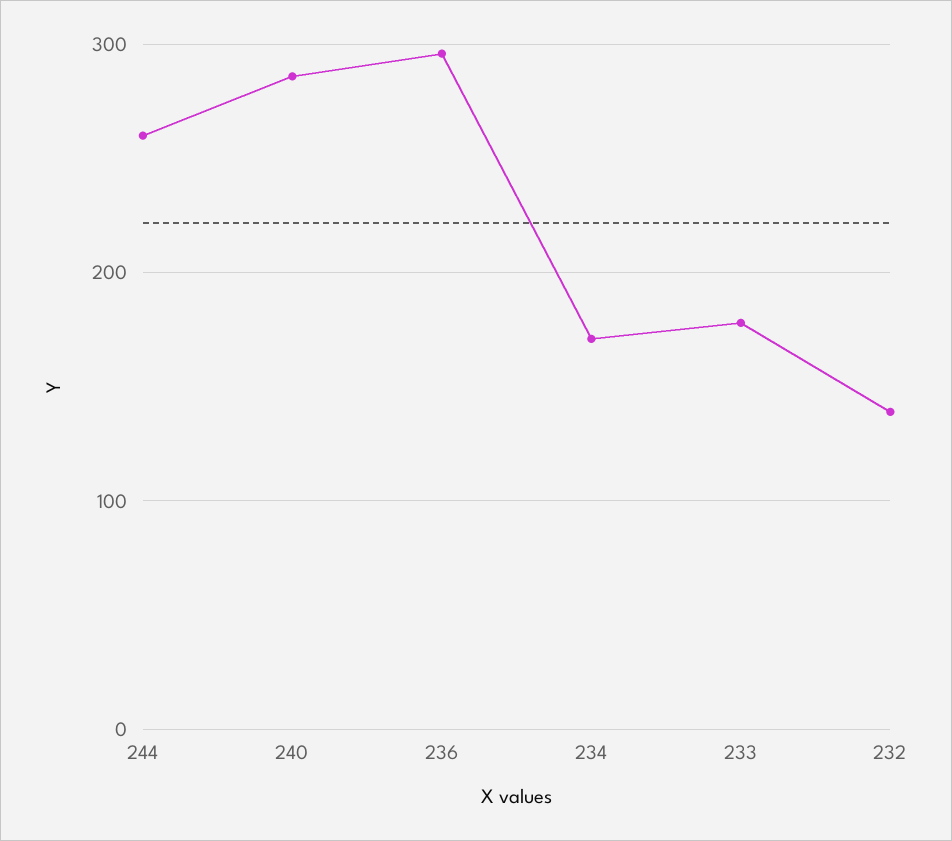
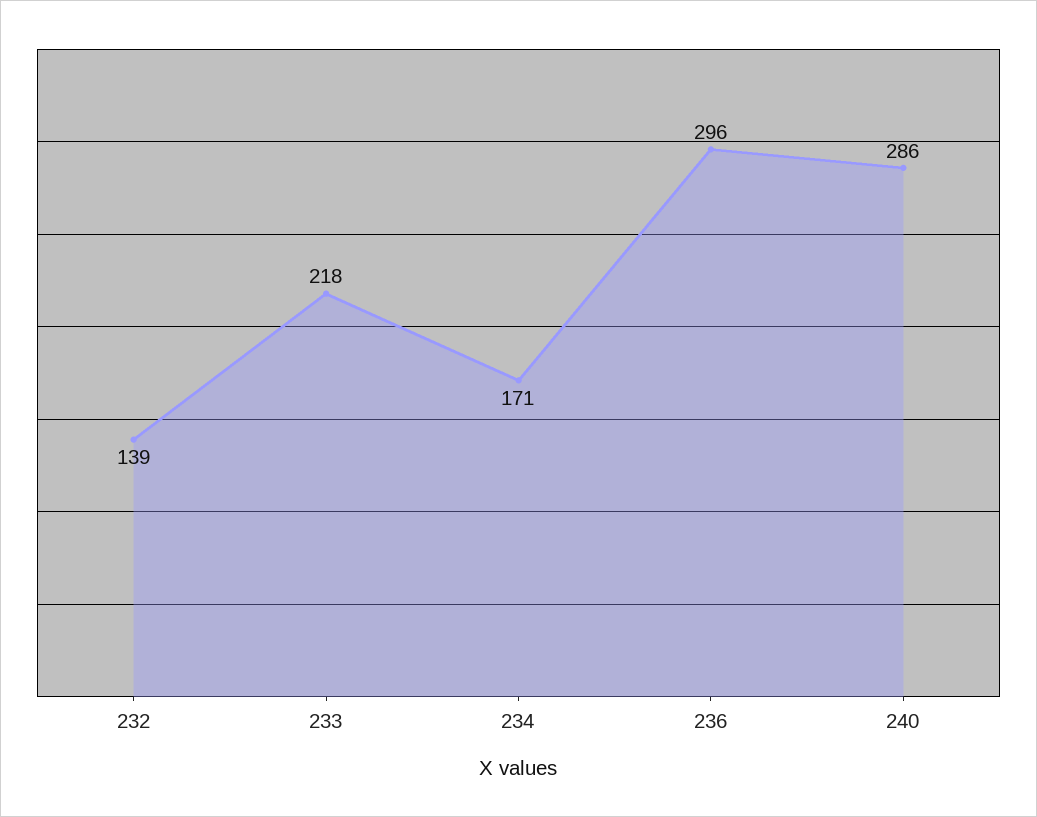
  {
-   "244": 260,
    "240": 286,
    "236": 296,
    "234": 171,
-   "233": 180,
+   "233": 218,
    "232": 139
  }

